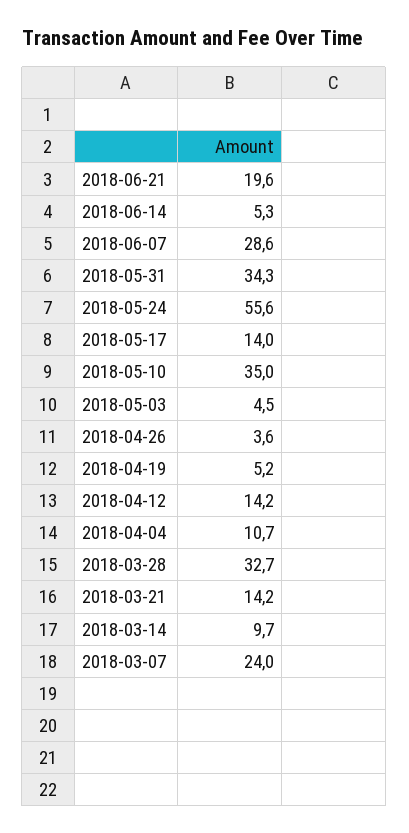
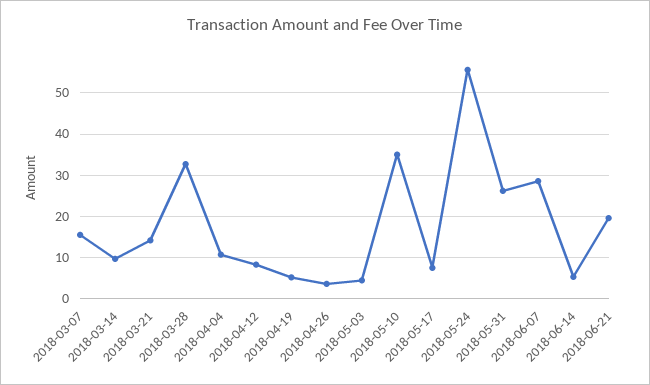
  {
    "2018-06-21": 19.6,
    "2018-06-14": 5.3,
    "2018-06-07": 28.6,
-   "2018-05-31": 34.3,
+   "2018-05-31": 26,
    "2018-05-24": 55.6,
-   "2018-05-17": 14,
+   "2018-05-17": 8,
    "2018-05-10": 35,
    "2018-05-03": 4.5,
    "2018-04-26": 3.6,
    "2018-04-19": 5.2,
-   "2018-04-12": 14.2,
+   "2018-04-12": 8,
    "2018-04-04": 10.7,
    "2018-03-28": 32.7,
    "2018-03-21": 14.2,
    "2018-03-14": 9.7,
-   "2018-03-07": 24
+   "2018-03-07": 16
  }

